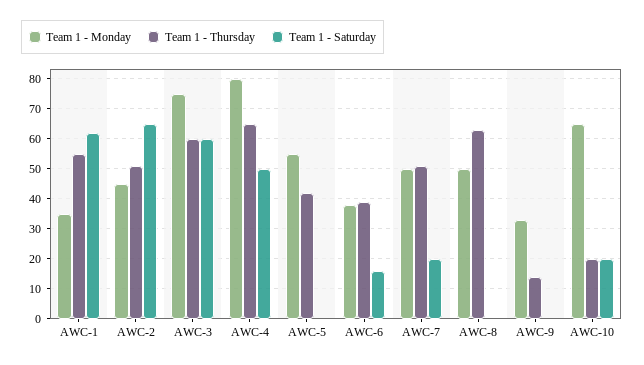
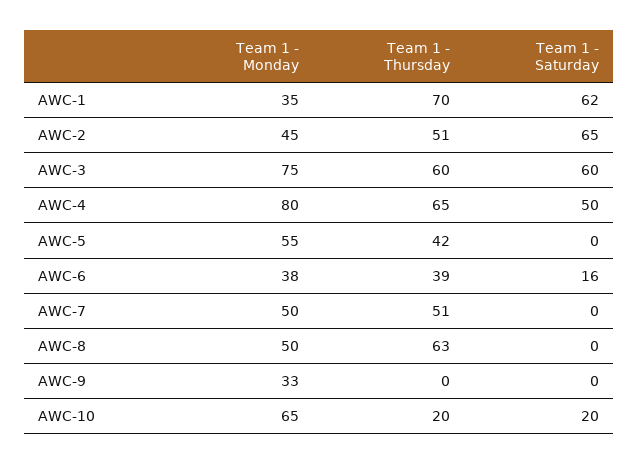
  {
    "Team 1 - Monday": {
      "AWC-1": 35,
      "AWC-2": 45,
      "AWC-3": 75,
      "AWC-4": 80,
      "AWC-5": 55,
      "AWC-6": 38,
      "AWC-7": 50,
      "AWC-8": 50,
      "AWC-9": 33,
      "AWC-10": 65
    },
    "Team 1 - Thursday": {
-     "AWC-1": 55,
+     "AWC-1": 70,
      "AWC-2": 51,
      "AWC-3": 60,
      "AWC-4": 65,
      "AWC-5": 42,
      "AWC-6": 39,
      "AWC-7": 51,
      "AWC-8": 63,
-     "AWC-9": 15,
+     "AWC-9": 0,
      "AWC-10": 20
    },
    "Team 1 - Saturday": {
      "AWC-1": 62,
      "AWC-2": 65,
      "AWC-3": 60,
      "AWC-4": 50,
      "AWC-5": 0,
      "AWC-6": 16,
-     "AWC-7": 20,
+     "AWC-7": 0,
      "AWC-8": 0,
      "AWC-9": 0,
      "AWC-10": 20
    }
  }

